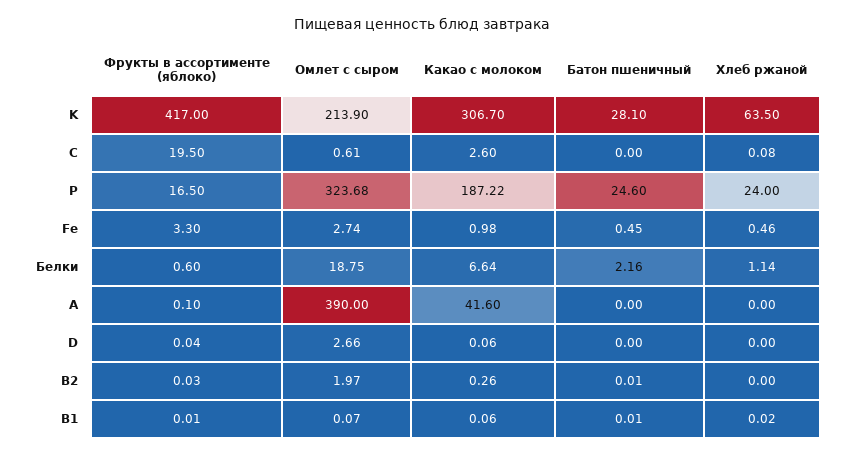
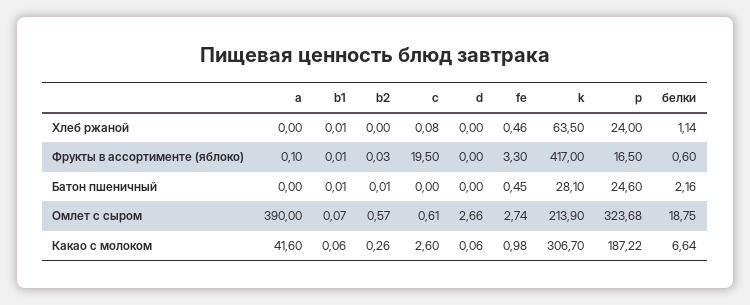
  {
    "Фрукты в ассортименте (яблоко)": {
      "K": 417,
      "C": 19.5,
      "P": 16.5,
      "Fe": 3.3,
      "Белки": 0.6,
      "A": 0.1,
-     "D": 0.04,
+     "D": 0,
      "B2": 0.03,
      "B1": 0.01
    },
    "Омлет с сыром": {
      "K": 213.9,
      "C": 0.61,
      "P": 323.68,
      "Fe": 2.74,
      "Белки": 18.75,
      "A": 390,
      "D": 2.66,
-     "B2": 1.97,
+     "B2": 0.57,
      "B1": 0.07
    },
    "Какао с молоком": {
      "K": 306.7,
      "C": 2.6,
      "P": 187.22,
      "Fe": 0.98,
      "Белки": 6.64,
      "A": 41.6,
      "D": 0.06,
      "B2": 0.26,
      "B1": 0.06
    },
    "Батон пшеничный": {
      "K": 28.1,
      "C": 0,
      "P": 24.6,
      "Fe": 0.45,
      "Белки": 2.16,
      "A": 0,
      "D": 0,
      "B2": 0.01,
      "B1": 0.01
    },
    "Хлеб ржаной": {
      "K": 63.5,
      "C": 0.08,
      "P": 24,
      "Fe": 0.46,
      "Белки": 1.14,
      "A": 0,
      "D": 0,
      "B2": 0,
-     "B1": 0.02
+     "B1": 0.01
    }
  }

